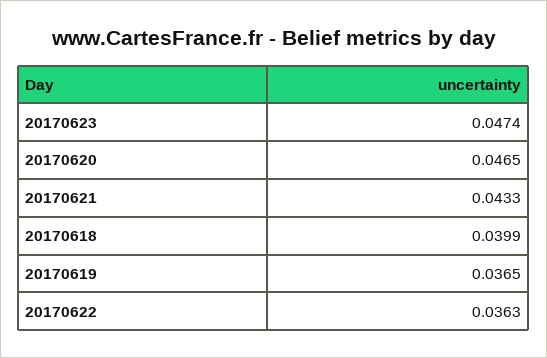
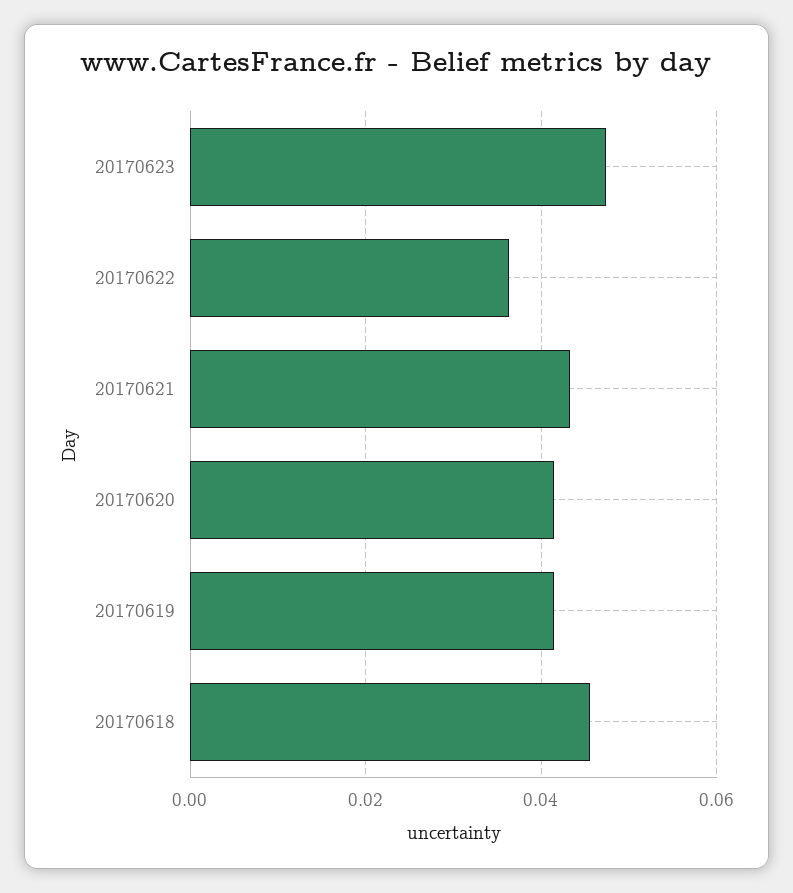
  {
    "20170623": 0.0474,
-   "20170620": 0.0465,
+   "20170620": 0.042,
    "20170621": 0.0433,
-   "20170618": 0.0399,
+   "20170618": 0.046,
-   "20170619": 0.0365,
+   "20170619": 0.042,
    "20170622": 0.0363
  }

